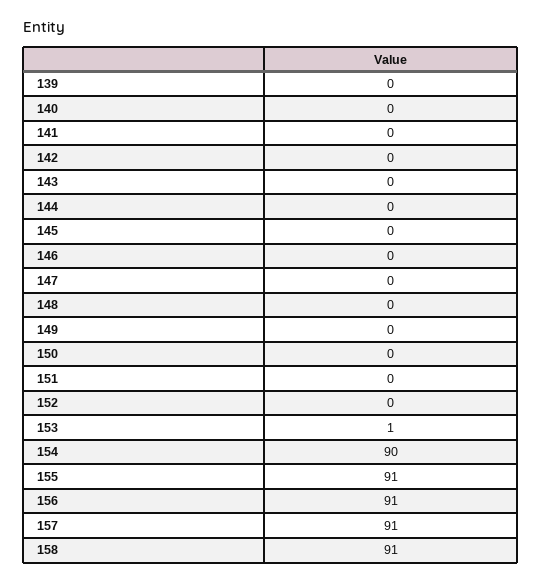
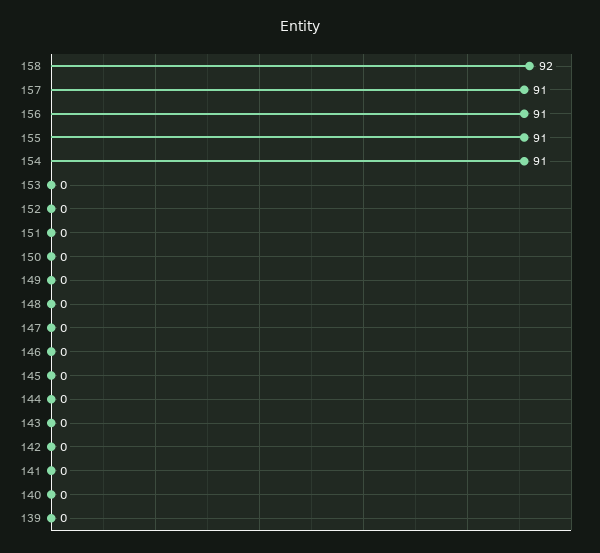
  {
    "139": 0,
    "140": 0,
    "141": 0,
    "142": 0,
    "143": 0,
    "144": 0,
    "145": 0,
    "146": 0,
    "147": 0,
    "148": 0,
    "149": 0,
    "150": 0,
    "151": 0,
    "152": 0,
-   "153": 1,
+   "153": 0,
-   "154": 90,
+   "154": 91,
    "155": 91,
    "156": 91,
    "157": 91,
-   "158": 91
+   "158": 92
  }

